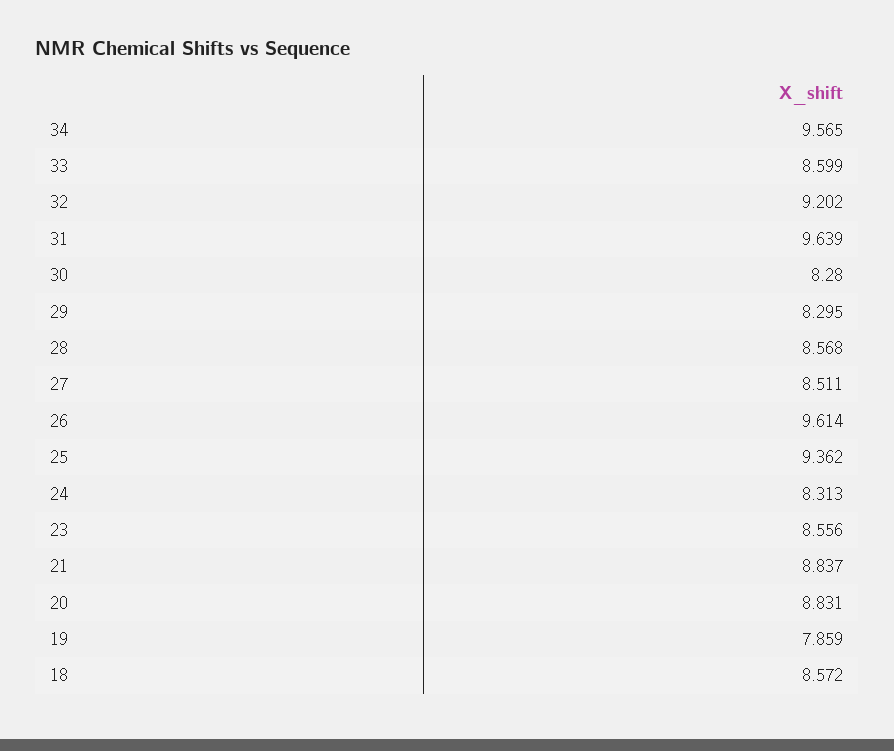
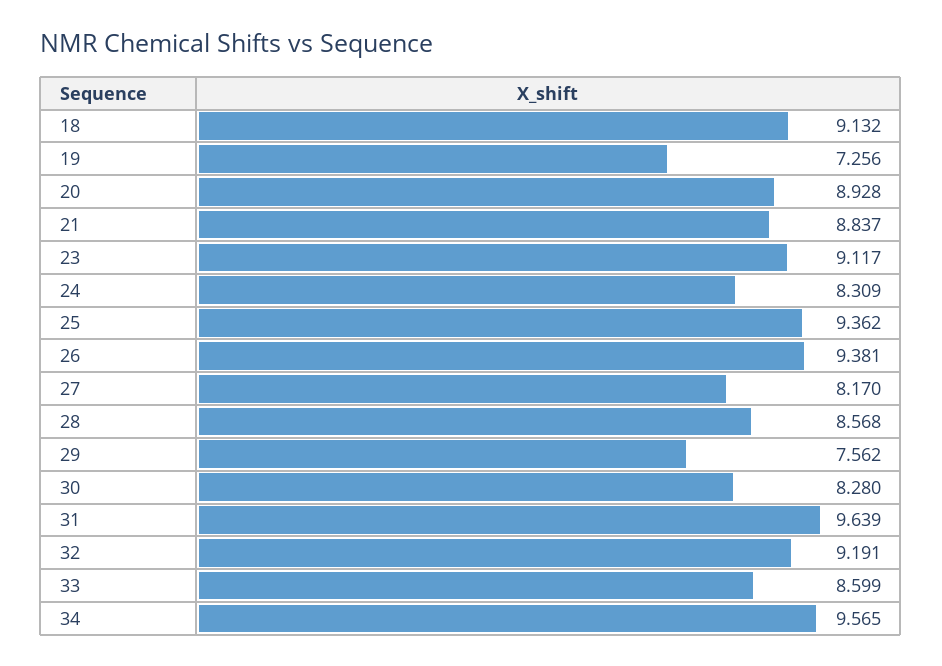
  {
    "34": 9.565,
    "33": 8.599,
-   "32": 9.202,
+   "32": 9.191,
    "31": 9.639,
    "30": 8.28,
-   "29": 8.295,
+   "29": 7.562,
    "28": 8.568,
-   "27": 8.511,
+   "27": 8.17,
-   "26": 9.614,
+   "26": 9.381,
    "25": 9.362,
-   "24": 8.313,
+   "24": 8.309,
-   "23": 8.556,
+   "23": 9.117,
    "21": 8.837,
-   "20": 8.831,
+   "20": 8.928,
-   "19": 7.859,
+   "19": 7.256,
-   "18": 8.572
+   "18": 9.132
  }

